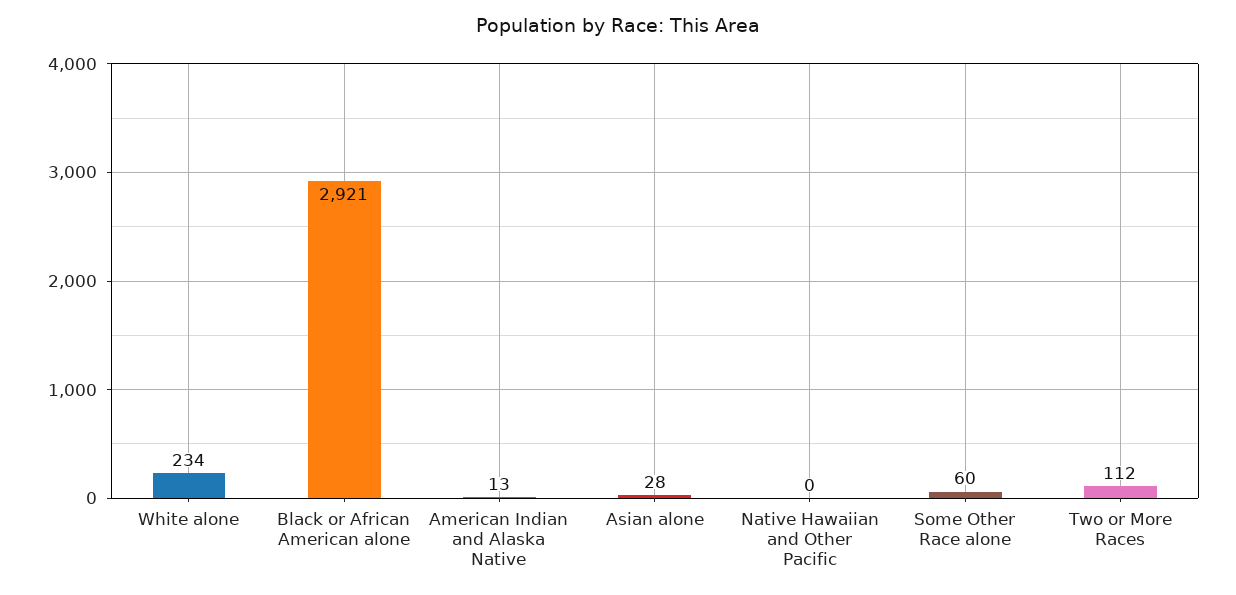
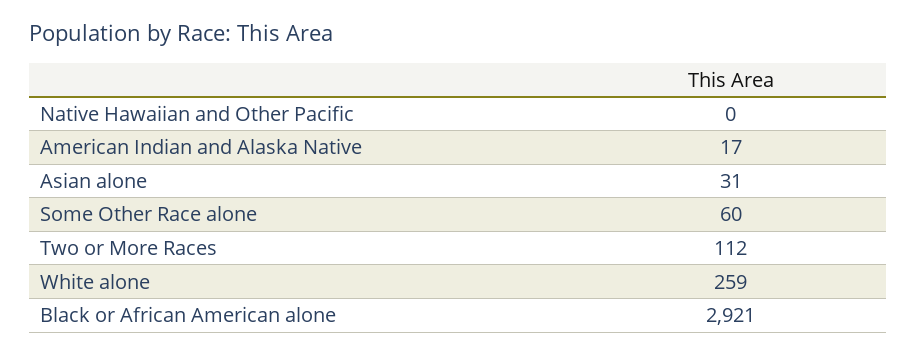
  {
-   "White alone": 234,
+   "White alone": 259,
    "Black or African American alone": 2921,
-   "American Indian and Alaska Native": 13,
+   "American Indian and Alaska Native": 17,
-   "Asian alone": 28,
+   "Asian alone": 31,
    "Native Hawaiian and Other Pacific": 0,
    "Some Other Race alone": 60,
    "Two or More Races": 112
  }

